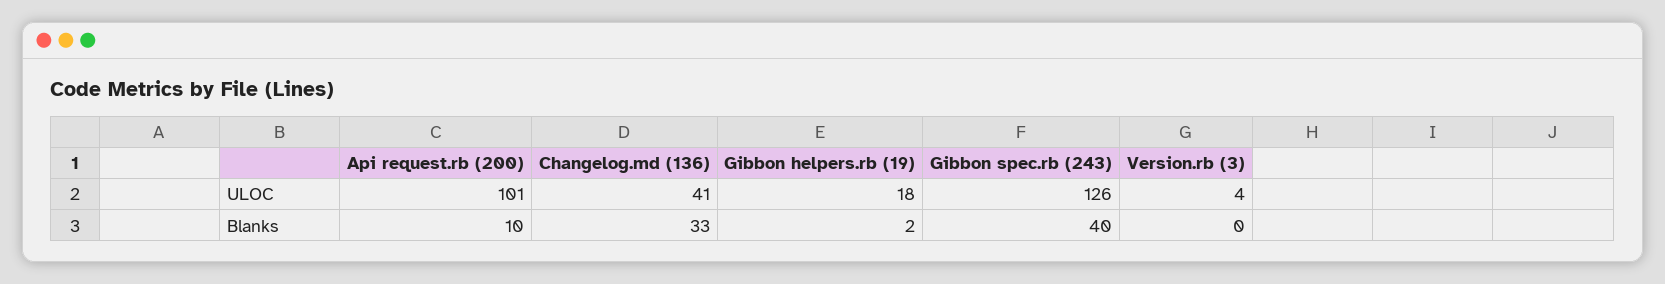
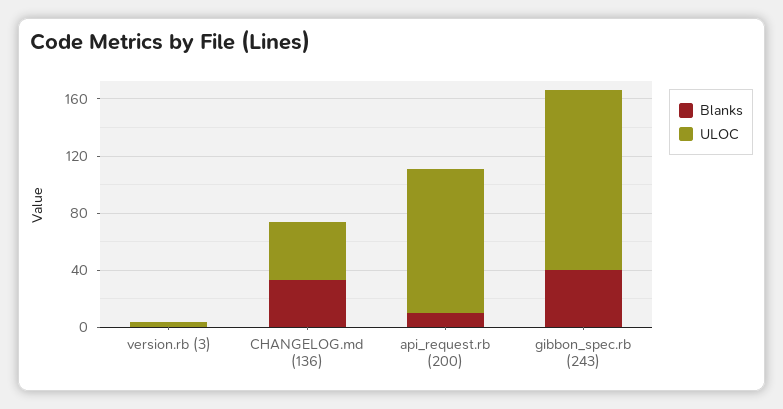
  {
    "ULOC": {
      "Api request.rb (200)": 101,
      "Changelog.md (136)": 41,
-     "Gibbon helpers.rb (19)": 18,
      "Gibbon spec.rb (243)": 126,
      "Version.rb (3)": 4
    },
    "Blanks": {
      "Api request.rb (200)": 10,
      "Changelog.md (136)": 33,
-     "Gibbon helpers.rb (19)": 2,
      "Gibbon spec.rb (243)": 40,
      "Version.rb (3)": 0
    }
  }

